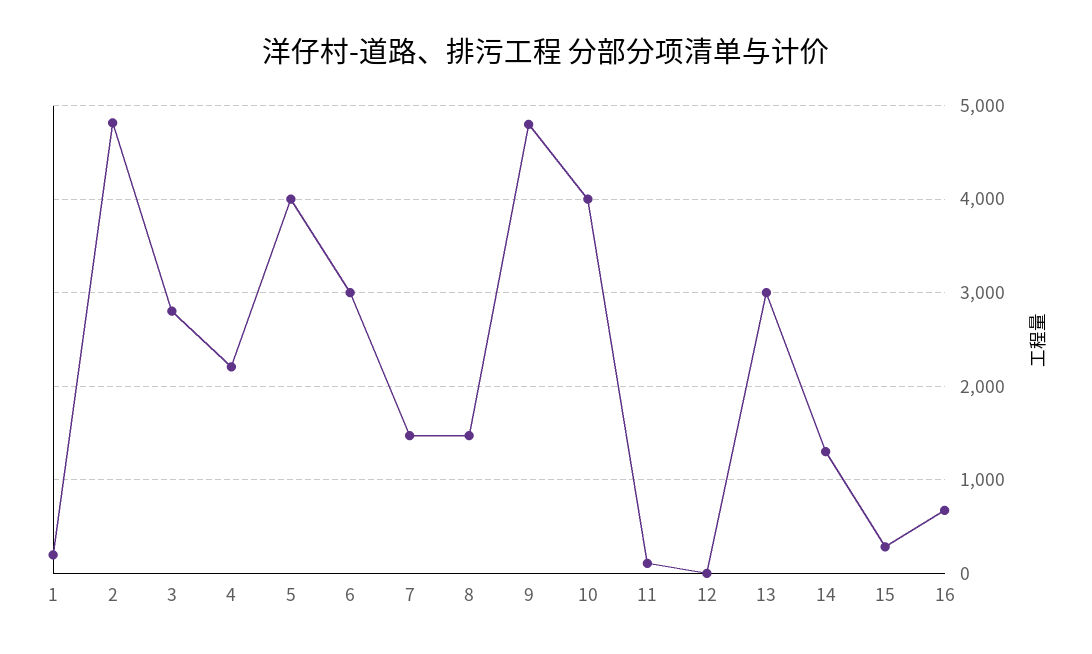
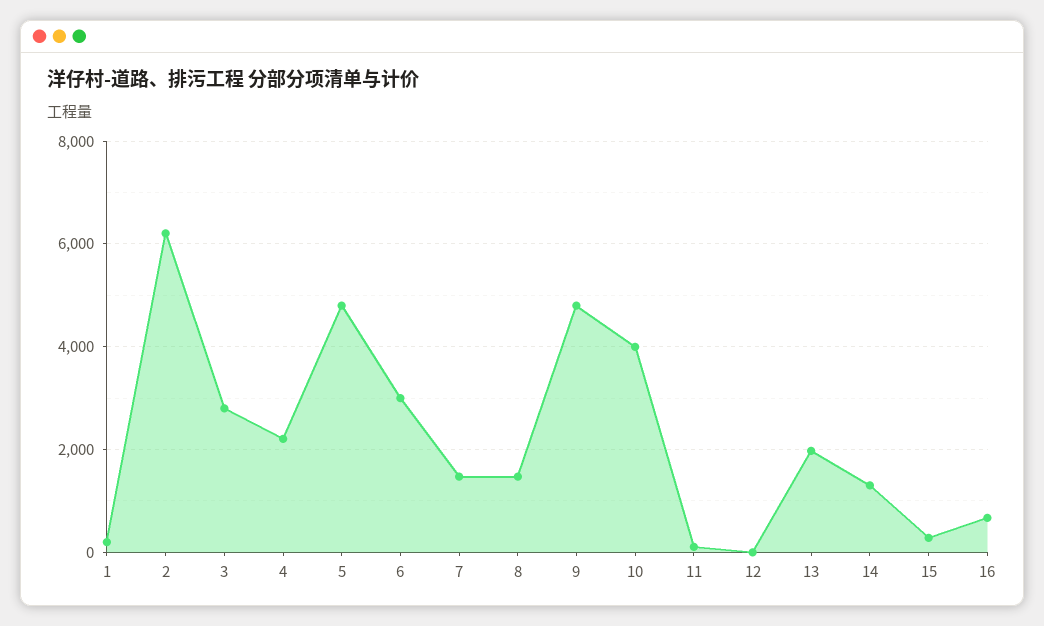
  {
    "1": 200,
-   "2": 4800,
+   "2": 6200,
    "3": 2800,
    "4": 2200,
-   "5": 4000,
+   "5": 4800,
    "6": 3000,
    "7": 1500,
    "8": 1500,
    "9": 4800,
    "10": 4000,
    "11": 100,
    "12": 0,
-   "13": 3000,
+   "13": 2000,
    "14": 1300,
    "15": 300,
    "16": 700
  }

